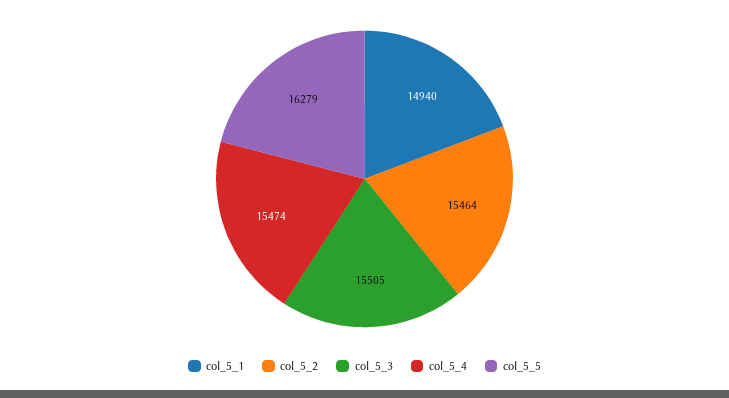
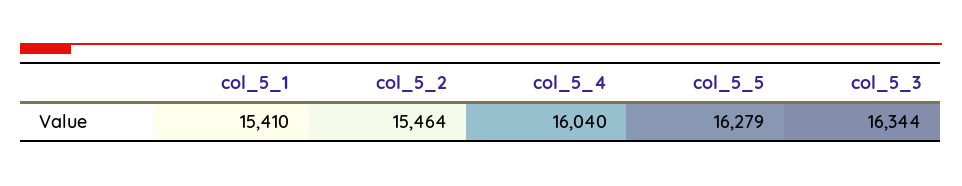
  {
-   "col_5_1": 14940,
+   "col_5_1": 15410,
    "col_5_2": 15464,
-   "col_5_3": 15505,
+   "col_5_3": 16344,
-   "col_5_4": 15474,
+   "col_5_4": 16040,
    "col_5_5": 16279
  }

